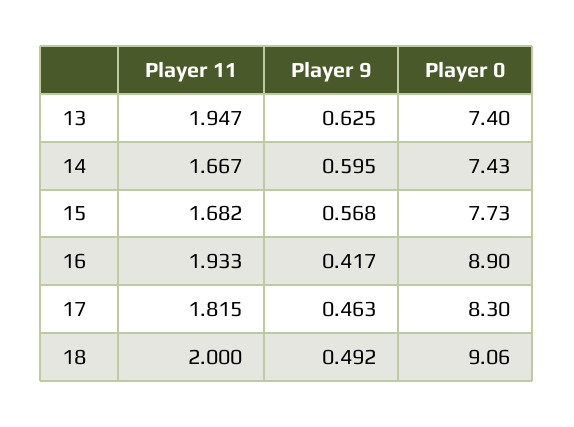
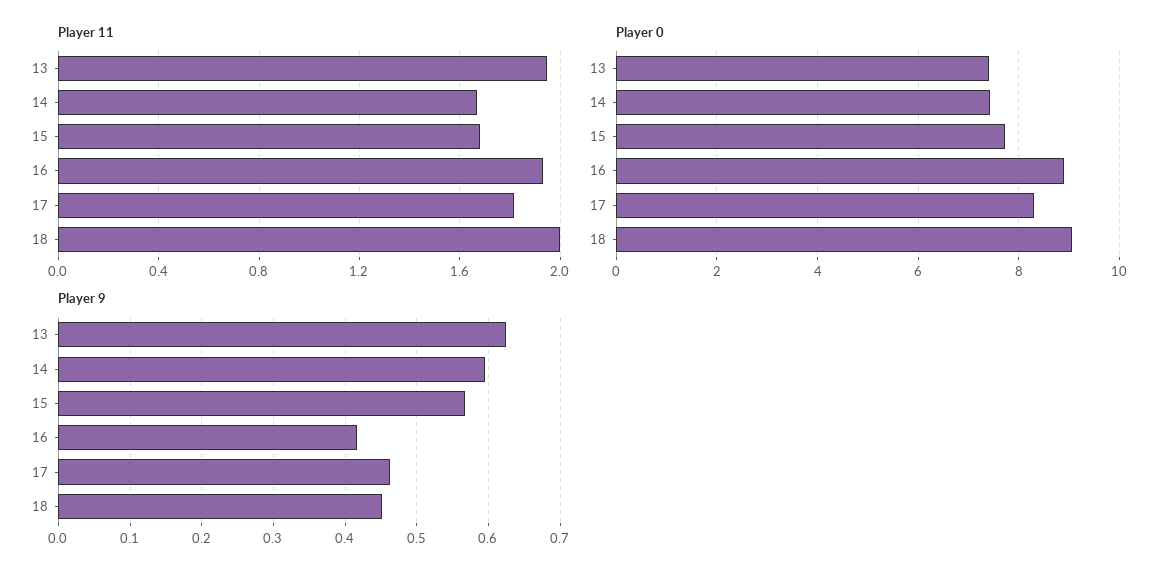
  {
    "Player 11": {
      "13": 1.947,
      "14": 1.667,
      "15": 1.682,
      "16": 1.933,
      "17": 1.815,
      "18": 2
    },
    "Player 9": {
      "13": 0.625,
      "14": 0.595,
      "15": 0.568,
      "16": 0.417,
      "17": 0.463,
-     "18": 0.492
+     "18": 0.45
    },
    "Player 0": {
      "13": 7.4,
      "14": 7.43,
      "15": 7.73,
      "16": 8.9,
      "17": 8.3,
      "18": 9.06
    }
  }

